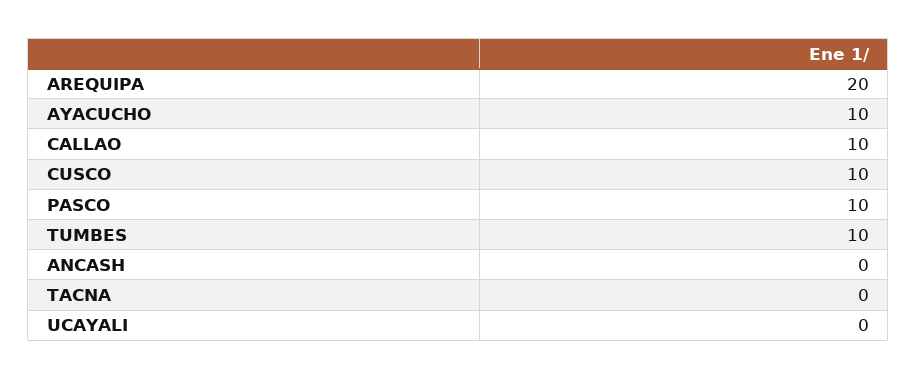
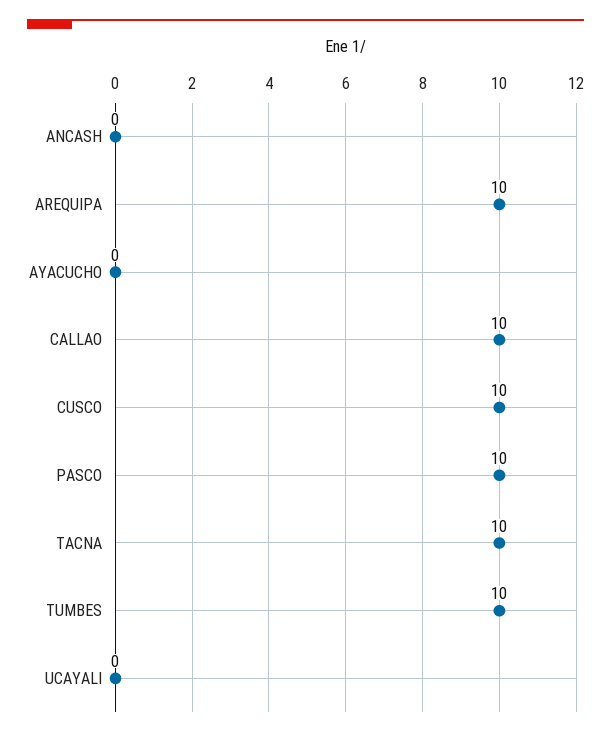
  {
-   "AREQUIPA": 20,
+   "AREQUIPA": 10,
-   "AYACUCHO": 10,
+   "AYACUCHO": 0,
    "CALLAO": 10,
    "CUSCO": 10,
    "PASCO": 10,
    "TUMBES": 10,
    "ANCASH": 0,
-   "TACNA": 0,
+   "TACNA": 10,
    "UCAYALI": 0
  }

